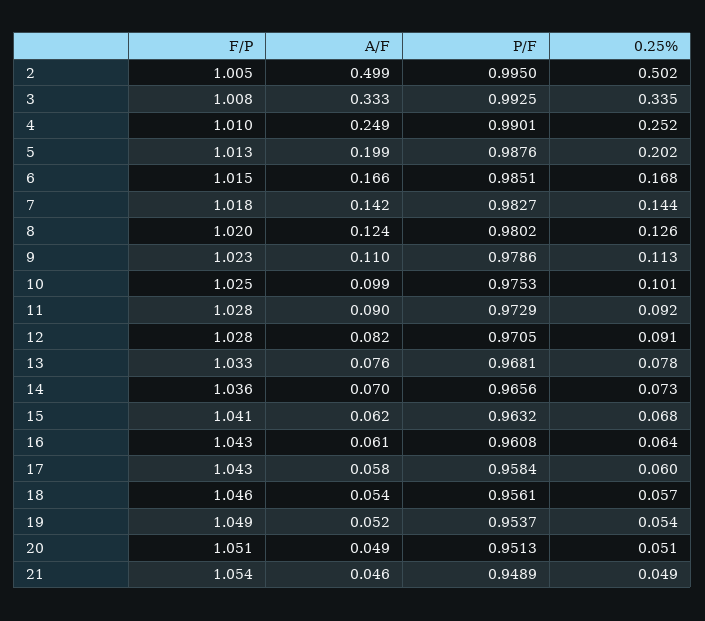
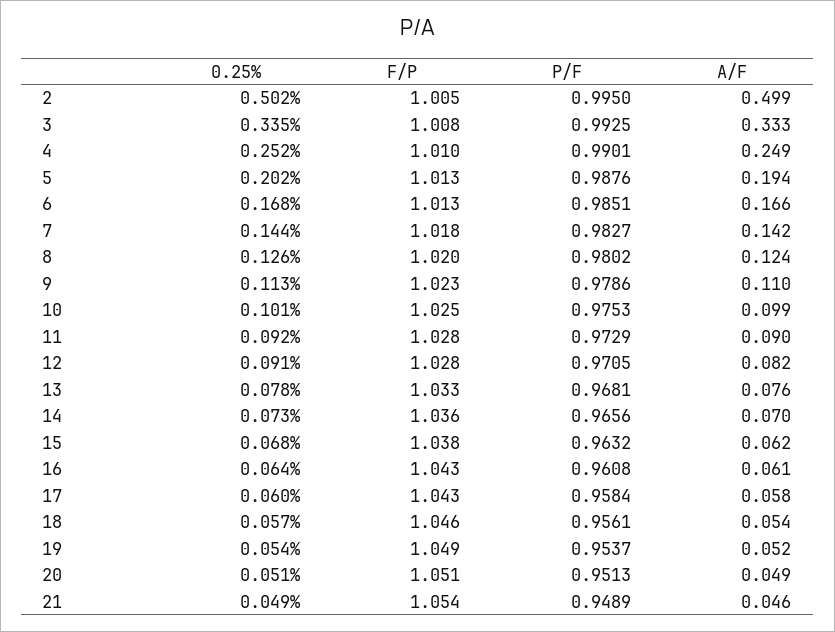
  {
    "F/P": {
      "2": 1.005,
      "3": 1.008,
      "4": 1.01,
      "5": 1.013,
-     "6": 1.015,
+     "6": 1.013,
      "7": 1.018,
      "8": 1.02,
      "9": 1.023,
      "10": 1.025,
      "11": 1.028,
      "12": 1.028,
      "13": 1.033,
      "14": 1.036,
-     "15": 1.041,
+     "15": 1.038,
      "16": 1.043,
      "17": 1.043,
      "18": 1.046,
      "19": 1.049,
      "20": 1.051,
      "21": 1.054
    },
    "A/F": {
      "2": 0.499,
      "3": 0.333,
      "4": 0.249,
-     "5": 0.199,
+     "5": 0.194,
      "6": 0.166,
      "7": 0.142,
      "8": 0.124,
      "9": 0.11,
      "10": 0.099,
      "11": 0.09,
      "12": 0.082,
      "13": 0.076,
      "14": 0.07,
      "15": 0.062,
      "16": 0.061,
      "17": 0.058,
      "18": 0.054,
      "19": 0.052,
      "20": 0.049,
      "21": 0.046
    },
    "P/F": {
      "2": 0.995,
      "3": 0.9925,
      "4": 0.9901,
      "5": 0.9876,
      "6": 0.9851,
      "7": 0.9827,
      "8": 0.9802,
      "9": 0.9786,
      "10": 0.9753,
      "11": 0.9729,
      "12": 0.9705,
      "13": 0.9681,
      "14": 0.9656,
      "15": 0.9632,
      "16": 0.9608,
      "17": 0.9584,
      "18": 0.9561,
      "19": 0.9537,
      "20": 0.9513,
      "21": 0.9489
    },
    "0.25%": {
      "2": 0.502,
      "3": 0.335,
      "4": 0.252,
      "5": 0.202,
      "6": 0.168,
      "7": 0.144,
      "8": 0.126,
      "9": 0.113,
      "10": 0.101,
      "11": 0.092,
      "12": 0.091,
      "13": 0.078,
      "14": 0.073,
      "15": 0.068,
      "16": 0.064,
      "17": 0.06,
      "18": 0.057,
      "19": 0.054,
      "20": 0.051,
      "21": 0.049
    }
  }

